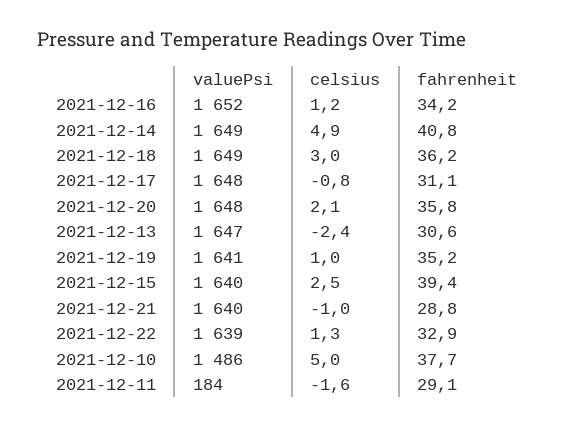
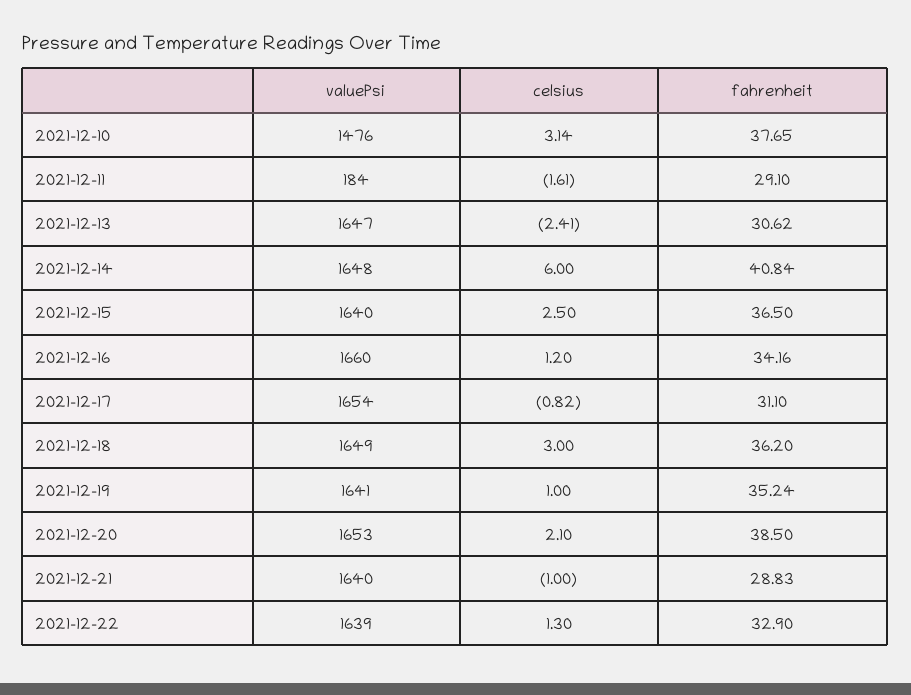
  {
    "valuePsi": {
-     "2021-12-16": 1652,
+     "2021-12-16": 1660,
-     "2021-12-14": 1649,
+     "2021-12-14": 1648,
      "2021-12-18": 1649,
-     "2021-12-17": 1648,
+     "2021-12-17": 1654,
-     "2021-12-20": 1648,
+     "2021-12-20": 1653,
      "2021-12-13": 1647,
      "2021-12-19": 1641,
      "2021-12-15": 1640,
      "2021-12-21": 1640,
      "2021-12-22": 1639,
-     "2021-12-10": 1486,
+     "2021-12-10": 1476,
      "2021-12-11": 184
    },
    "celsius": {
      "2021-12-16": 1.2,
-     "2021-12-14": 4.9,
+     "2021-12-14": 6,
      "2021-12-18": 3,
      "2021-12-17": -0.82,
      "2021-12-20": 2.1,
      "2021-12-13": -2.41,
      "2021-12-19": 1,
      "2021-12-15": 2.5,
      "2021-12-21": -1,
      "2021-12-22": 1.3,
-     "2021-12-10": 5,
+     "2021-12-10": 3.14,
      "2021-12-11": -1.61
    },
    "fahrenheit": {
      "2021-12-16": 34.16,
      "2021-12-14": 40.84,
      "2021-12-18": 36.2,
      "2021-12-17": 31.1,
-     "2021-12-20": 35.8,
+     "2021-12-20": 38.5,
      "2021-12-13": 30.62,
      "2021-12-19": 35.24,
-     "2021-12-15": 39.4,
+     "2021-12-15": 36.5,
      "2021-12-21": 28.83,
      "2021-12-22": 32.9,
      "2021-12-10": 37.65,
      "2021-12-11": 29.1
    }
  }

